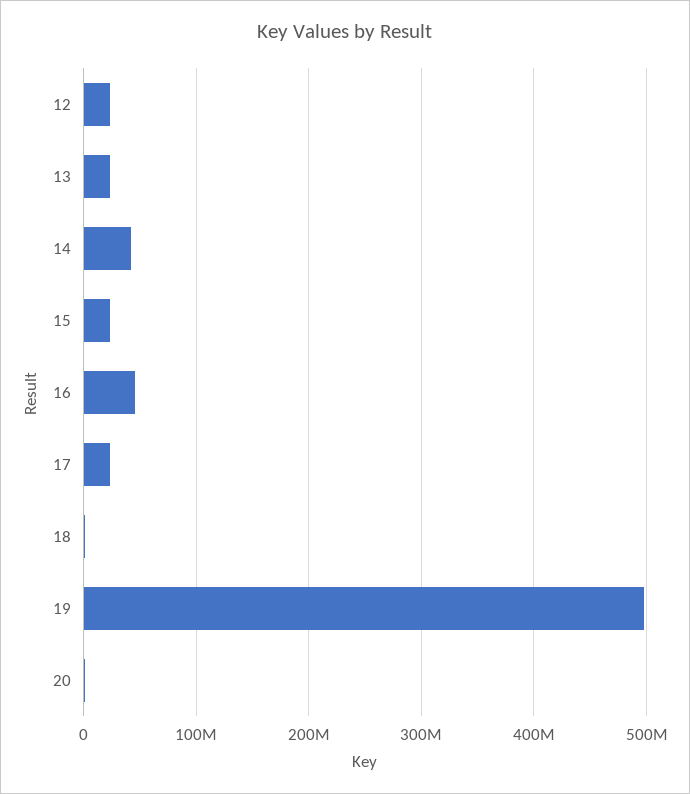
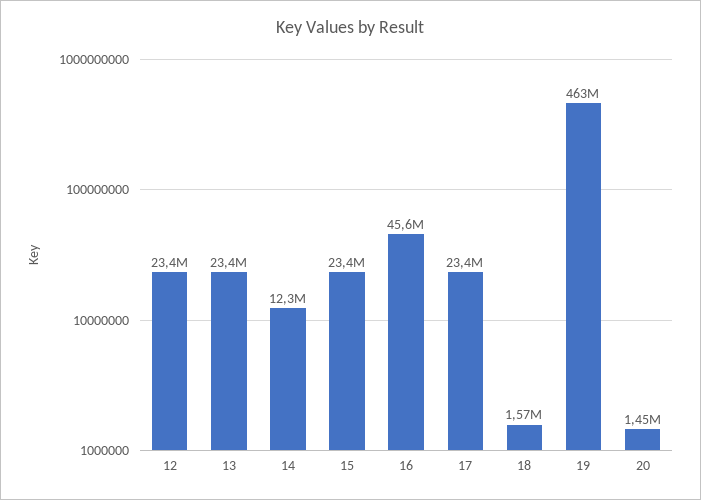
  {
    "12": 23400000,
    "13": 23400000,
-   "14": 40000000,
+   "14": 12300000,
    "15": 23400000,
    "16": 45600000,
    "17": 23400000,
    "18": 1570000,
-   "19": 500000000,
+   "19": 463000000,
    "20": 1450000
  }

